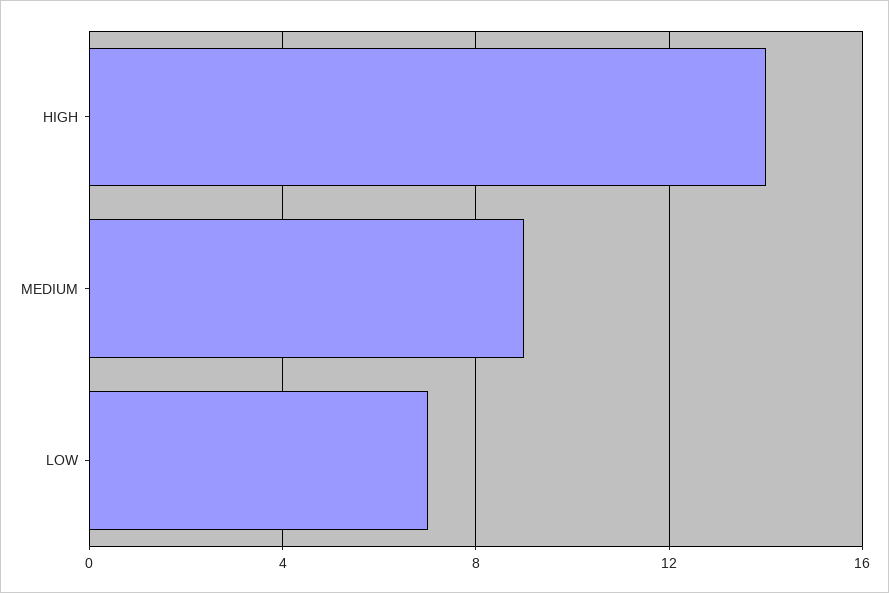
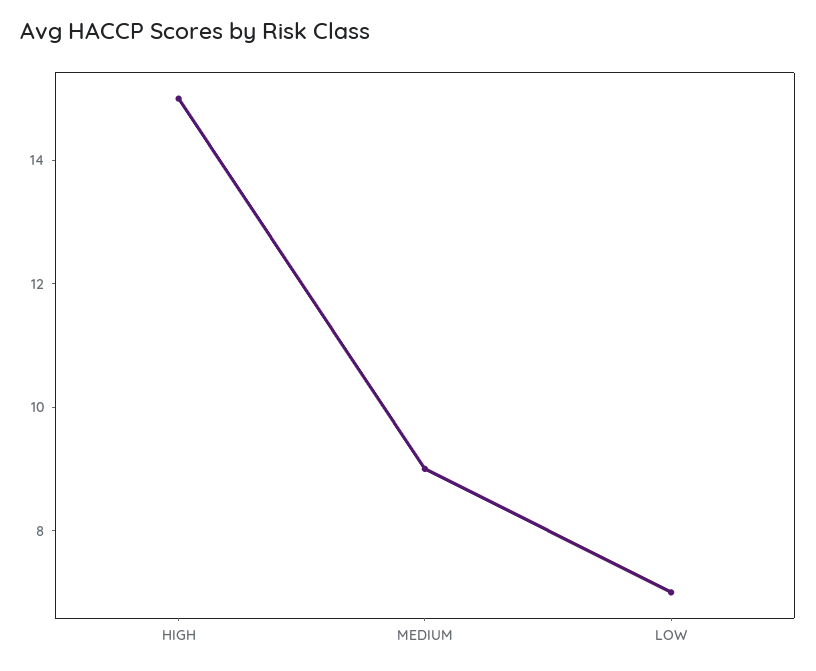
  {
-   "HIGH": 14,
+   "HIGH": 15,
    "MEDIUM": 9,
    "LOW": 7
  }

